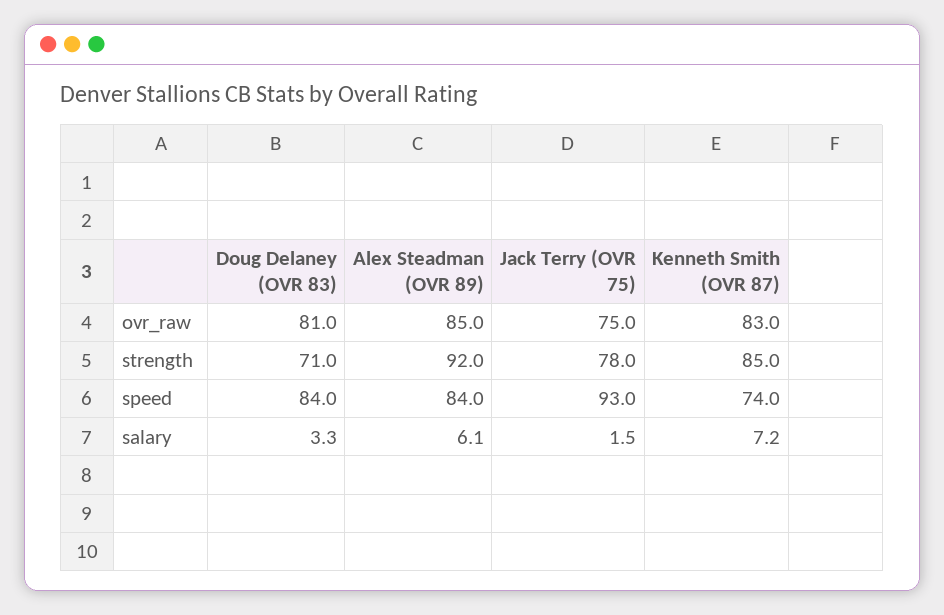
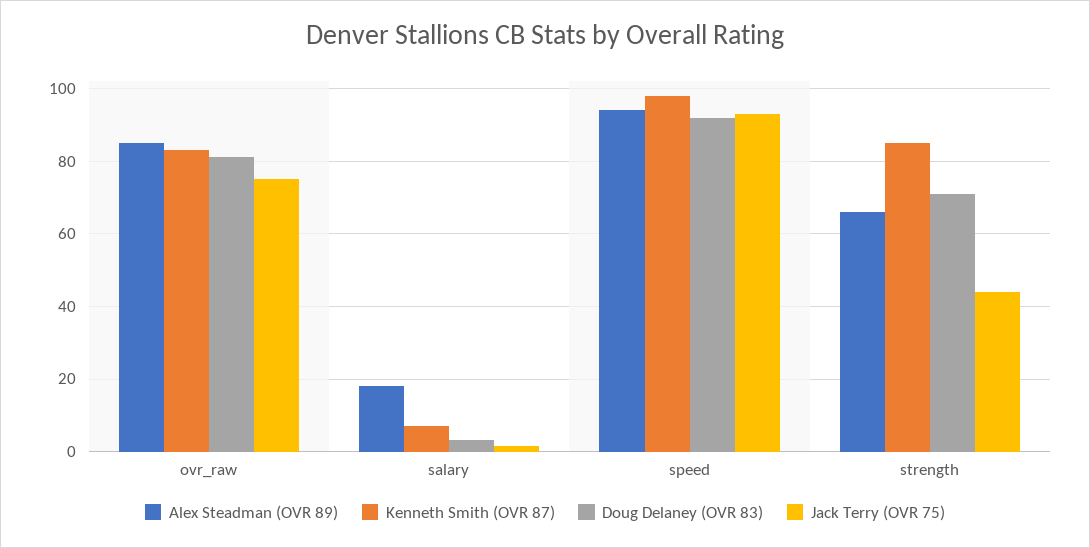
  {
    "Doug Delaney (OVR 83)": {
      "ovr_raw": 81,
      "strength": 71,
-     "speed": 84,
+     "speed": 92,
      "salary": 3.3
    },
    "Alex Steadman (OVR 89)": {
      "ovr_raw": 85,
-     "strength": 92,
+     "strength": 66,
-     "speed": 84,
+     "speed": 94,
-     "salary": 6.1
+     "salary": 18
    },
    "Jack Terry (OVR 75)": {
      "ovr_raw": 75,
-     "strength": 78,
+     "strength": 44,
      "speed": 93,
      "salary": 1.5
    },
    "Kenneth Smith (OVR 87)": {
      "ovr_raw": 83,
      "strength": 85,
-     "speed": 74,
+     "speed": 98,
      "salary": 7.2
    }
  }

